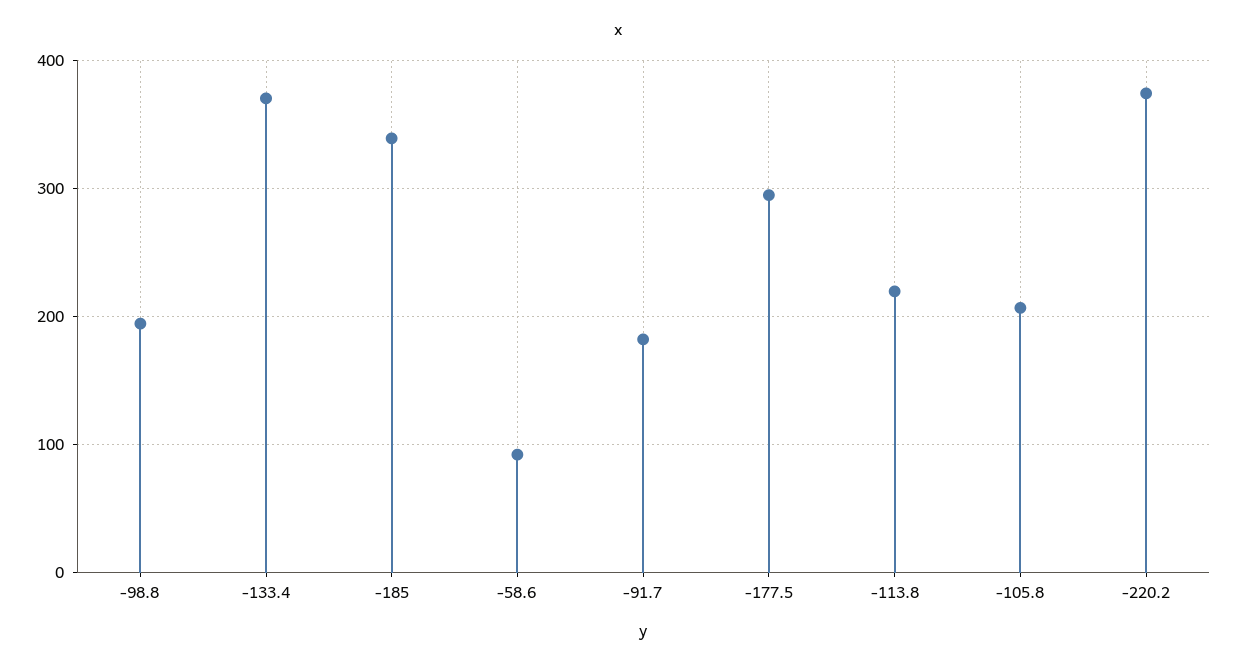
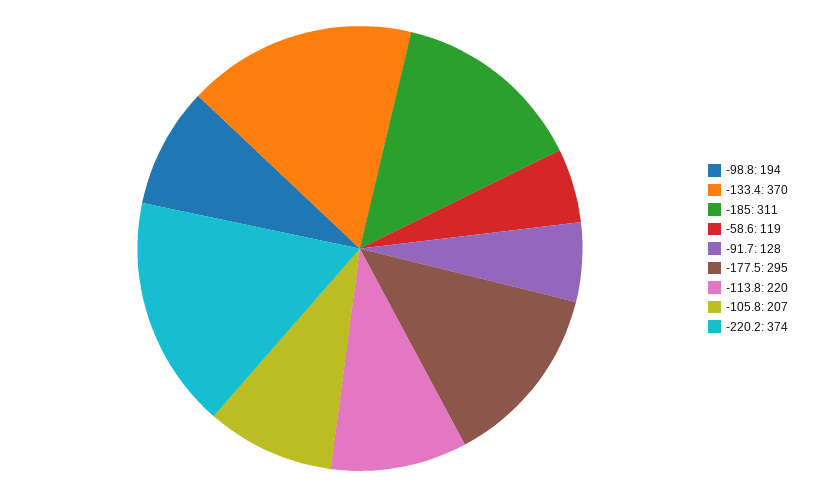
  {
    "-98.8": 194,
    "-133.4": 370,
-   "-185": 340,
+   "-185": 311,
-   "-58.6": 90,
+   "-58.6": 119,
-   "-91.7": 180,
+   "-91.7": 128,
    "-177.5": 295,
    "-113.8": 220,
    "-105.8": 207,
    "-220.2": 374
  }

